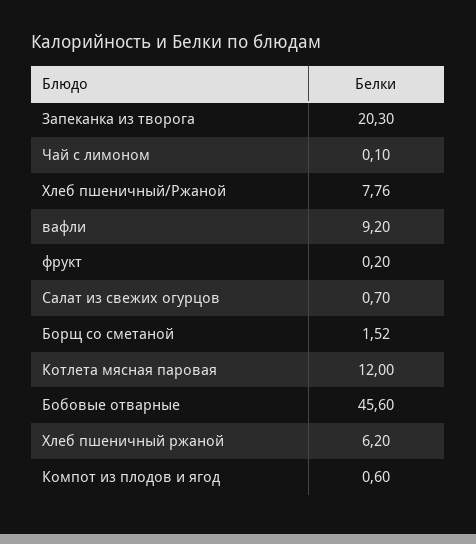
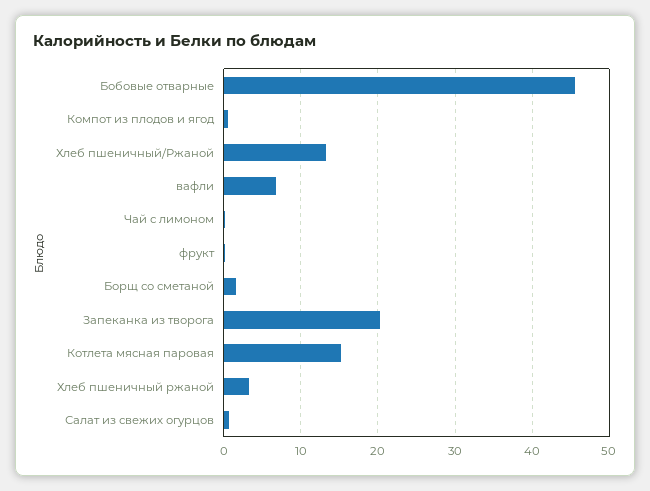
  {
    "Запеканка из творога": 20.3,
    "Чай с лимоном": 0.1,
-   "Хлеб пшеничный/Ржаной": 7.76,
+   "Хлеб пшеничный/Ржаной": 13,
-   "вафли": 9.2,
+   "вафли": 7,
    "фрукт": 0.2,
    "Салат из свежих огурцов": 0.7,
    "Борщ со сметаной": 1.52,
-   "Котлета мясная паровая": 12,
+   "Котлета мясная паровая": 15,
    "Бобовые отварные": 45.6,
-   "Хлеб пшеничный ржаной": 6.2,
+   "Хлеб пшеничный ржаной": 3,
    "Компот из плодов и ягод": 0.6
  }

